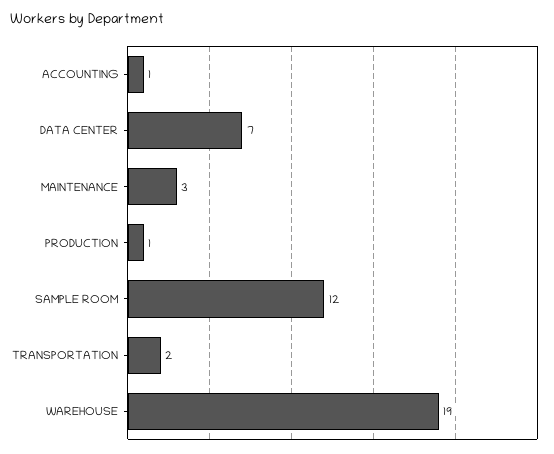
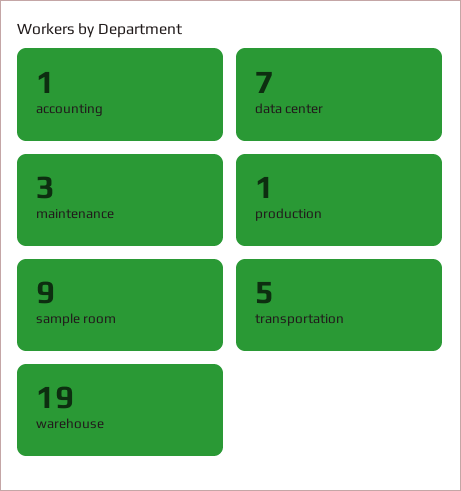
  {
    "ACCOUNTING": 1,
    "DATA CENTER": 7,
    "MAINTENANCE": 3,
    "PRODUCTION": 1,
-   "SAMPLE ROOM": 12,
+   "SAMPLE ROOM": 9,
-   "TRANSPORTATION": 2,
+   "TRANSPORTATION": 5,
    "WAREHOUSE": 19
  }

